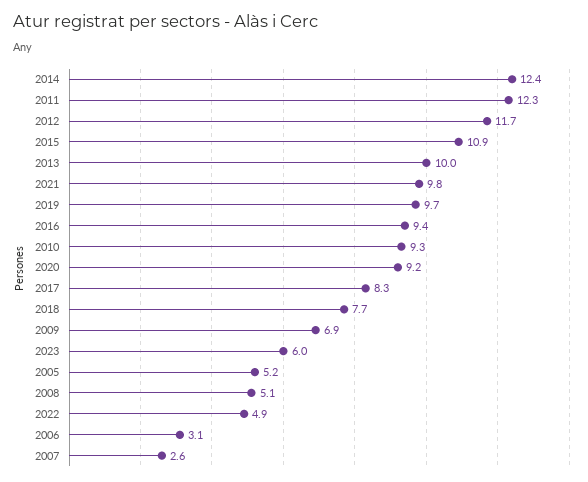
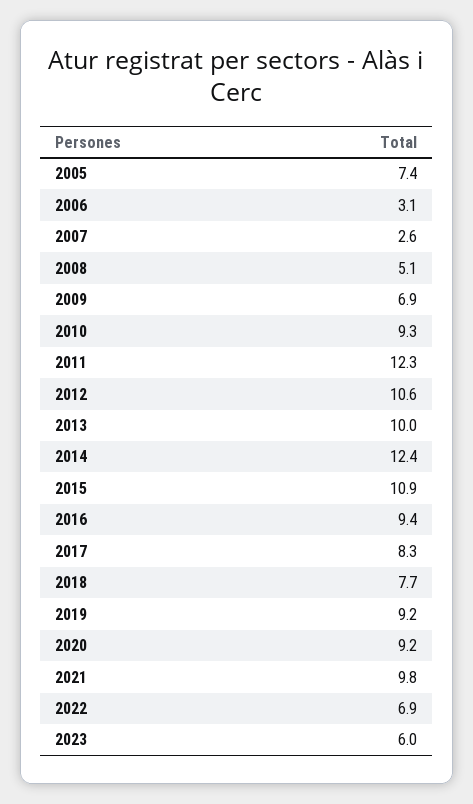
  {
    "2014": 12.4,
    "2011": 12.3,
-   "2012": 11.7,
+   "2012": 10.6,
    "2015": 10.9,
    "2013": 10,
    "2021": 9.8,
-   "2019": 9.7,
+   "2019": 9.2,
    "2016": 9.4,
    "2010": 9.3,
    "2020": 9.2,
    "2017": 8.3,
    "2018": 7.7,
    "2009": 6.9,
    "2023": 6,
-   "2005": 5.2,
+   "2005": 7.4,
    "2008": 5.1,
-   "2022": 4.9,
+   "2022": 6.9,
    "2006": 3.1,
    "2007": 2.6
  }

